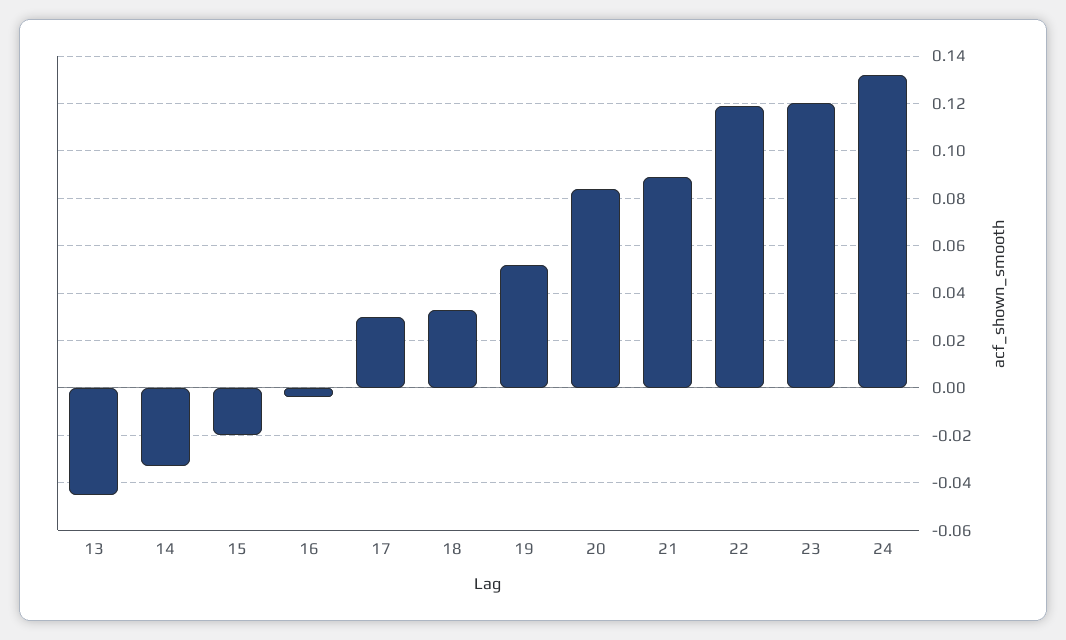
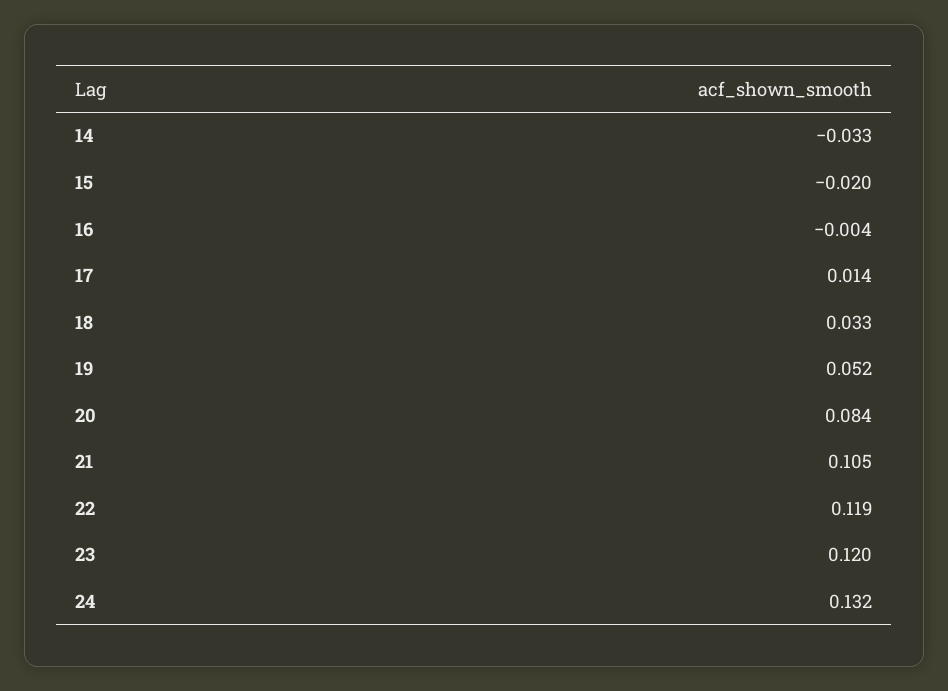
  {
-   "13": -0.045,
    "14": -0.033,
    "15": -0.02,
    "16": -0.004,
-   "17": 0.03,
+   "17": 0.014,
    "18": 0.033,
    "19": 0.052,
    "20": 0.084,
-   "21": 0.09,
+   "21": 0.105,
    "22": 0.119,
    "23": 0.12,
    "24": 0.132
  }

